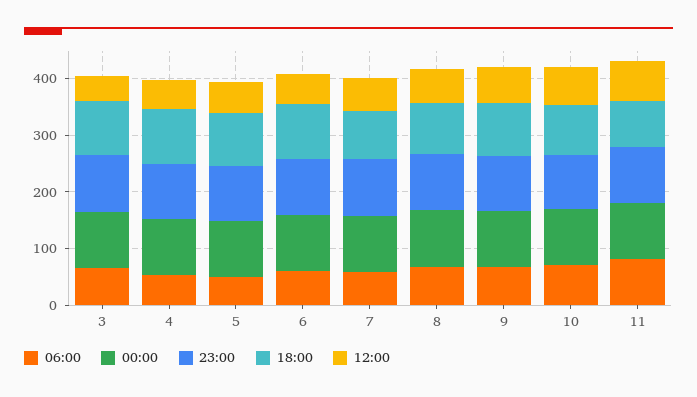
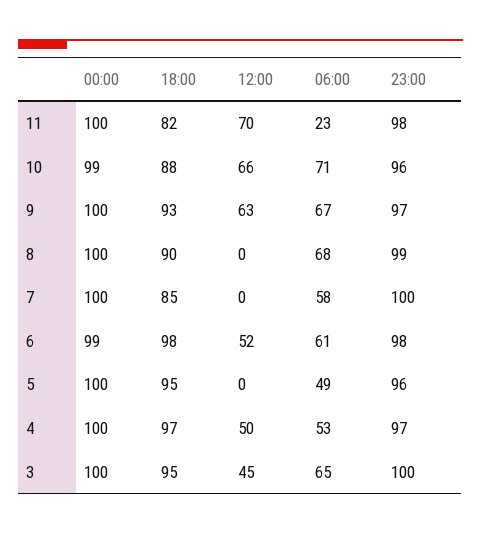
  {
    "06:00": {
      "3": 65,
      "4": 53,
      "5": 49,
      "6": 61,
      "7": 58,
      "8": 68,
      "9": 67,
      "10": 71,
-     "11": 80
+     "11": 23
    },
    "00:00": {
      "3": 100,
      "4": 100,
      "5": 100,
      "6": 99,
      "7": 100,
      "8": 100,
      "9": 100,
      "10": 99,
      "11": 100
    },
    "23:00": {
      "3": 100,
      "4": 97,
      "5": 96,
      "6": 98,
      "7": 100,
      "8": 99,
      "9": 97,
      "10": 96,
      "11": 98
    },
    "18:00": {
      "3": 95,
      "4": 97,
      "5": 95,
      "6": 98,
      "7": 85,
      "8": 90,
      "9": 93,
      "10": 88,
      "11": 82
    },
    "12:00": {
      "3": 45,
      "4": 50,
-     "5": 60,
+     "5": 0,
      "6": 52,
-     "7": 60,
+     "7": 0,
-     "8": 60,
+     "8": 0,
      "9": 63,
      "10": 66,
      "11": 70
    }
  }

